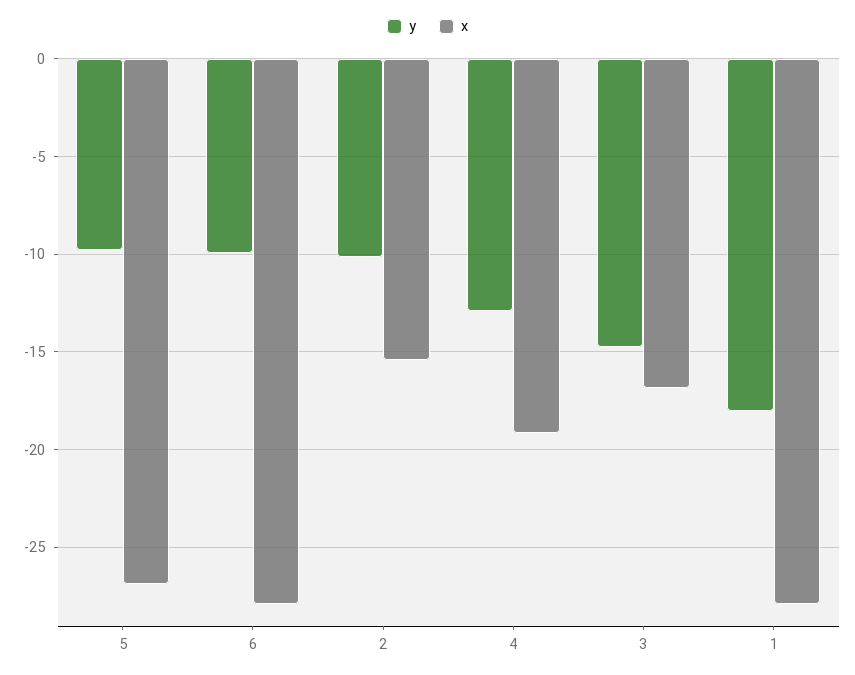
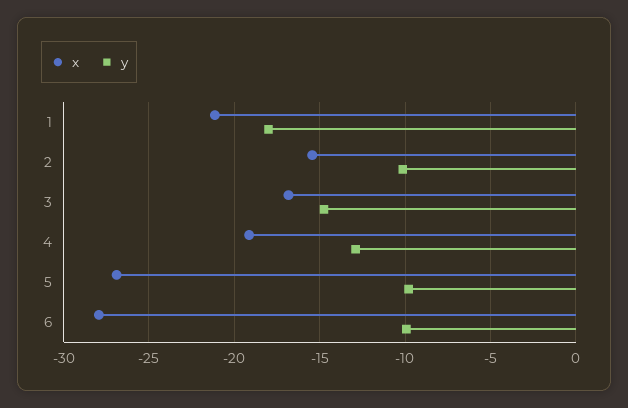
  {
    "y": {
      "5": -10,
      "6": -10,
      "2": -10,
      "4": -13,
      "3": -15,
      "1": -18
    },
    "x": {
      "5": -27,
      "6": -28,
      "2": -15.5,
      "4": -19,
      "3": -17,
-     "1": -28
+     "1": -21
    }
  }

